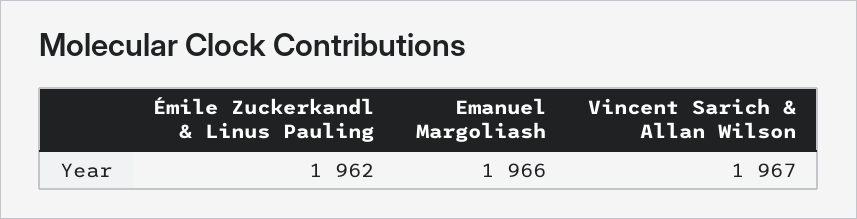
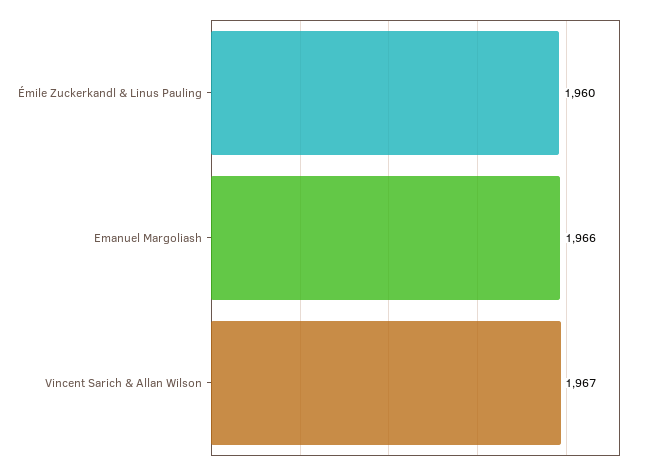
  {
-   "Émile Zuckerkandl & Linus Pauling": 1962,
+   "Émile Zuckerkandl & Linus Pauling": 1960,
    "Emanuel Margoliash": 1966,
    "Vincent Sarich & Allan Wilson": 1967
  }

